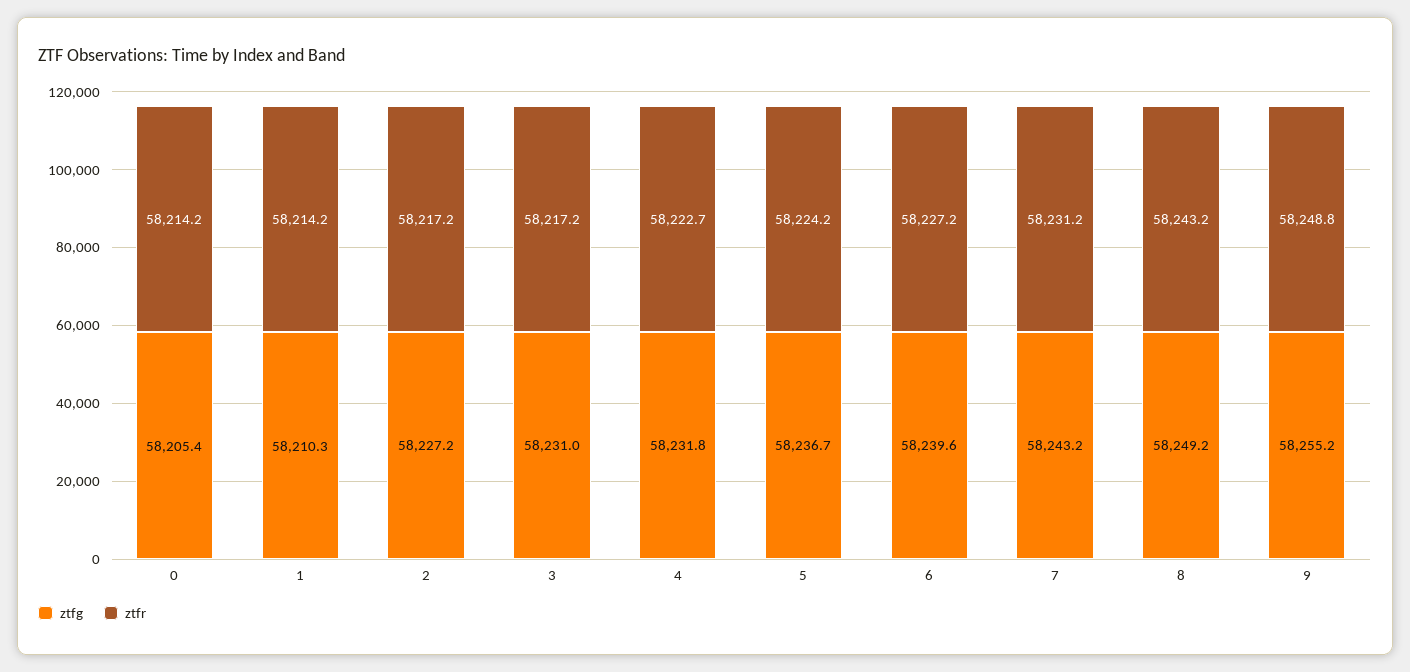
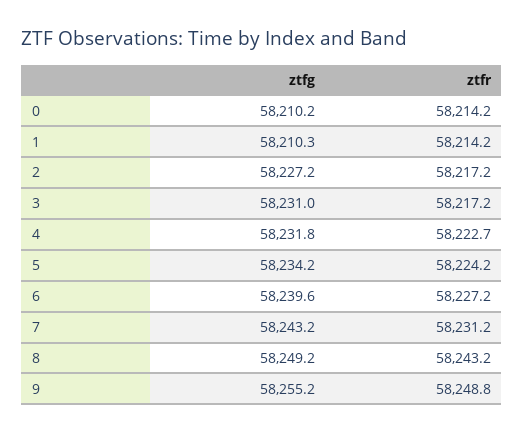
  {
    "ztfg": {
-     "0": 58205.4,
+     "0": 58210.2,
      "1": 58210.3,
      "2": 58227.2,
      "3": 58231,
      "4": 58231.8,
-     "5": 58236.7,
+     "5": 58234.2,
      "6": 58239.6,
      "7": 58243.2,
      "8": 58249.2,
      "9": 58255.2
    },
    "ztfr": {
      "0": 58214.2,
      "1": 58214.2,
      "2": 58217.2,
      "3": 58217.2,
      "4": 58222.7,
      "5": 58224.2,
      "6": 58227.2,
      "7": 58231.2,
      "8": 58243.2,
      "9": 58248.8
    }
  }

